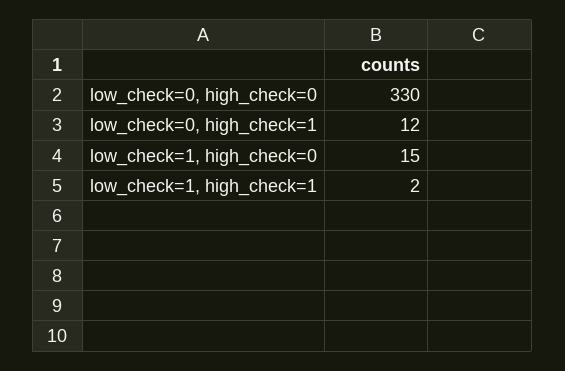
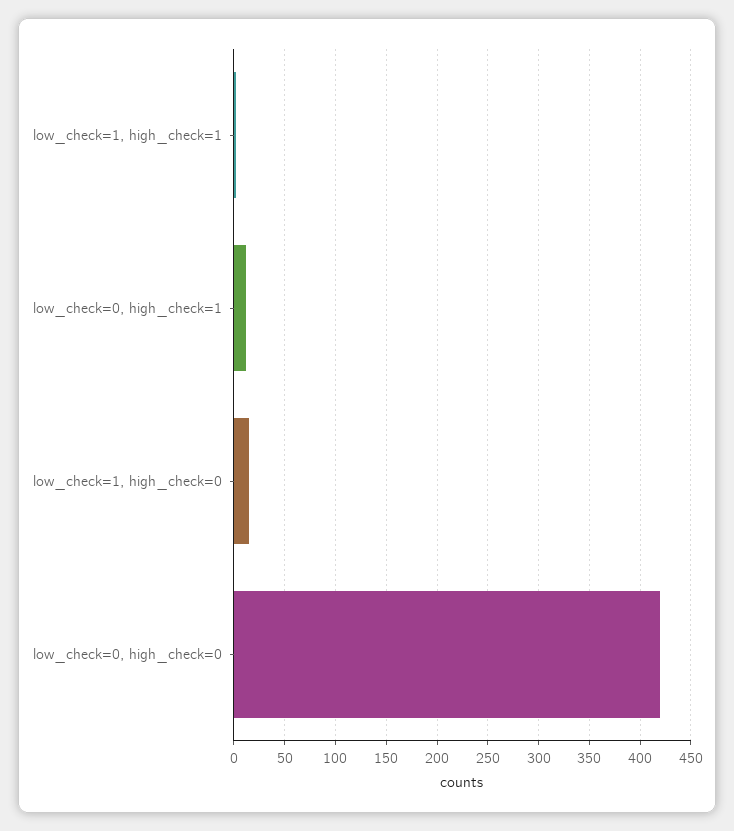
  {
-   "low_check=0, high_check=0": 330,
+   "low_check=0, high_check=0": 420,
    "low_check=0, high_check=1": 12,
    "low_check=1, high_check=0": 15,
    "low_check=1, high_check=1": 2
  }

